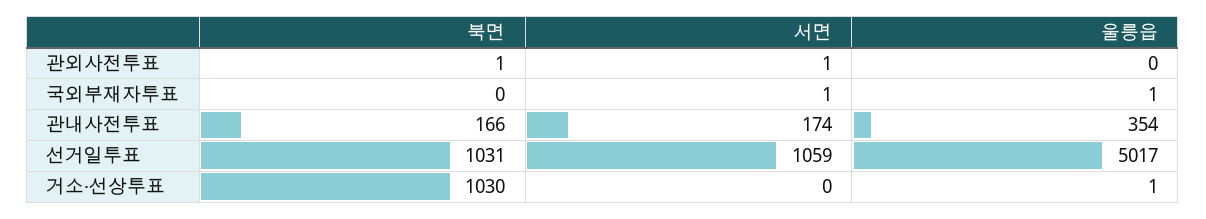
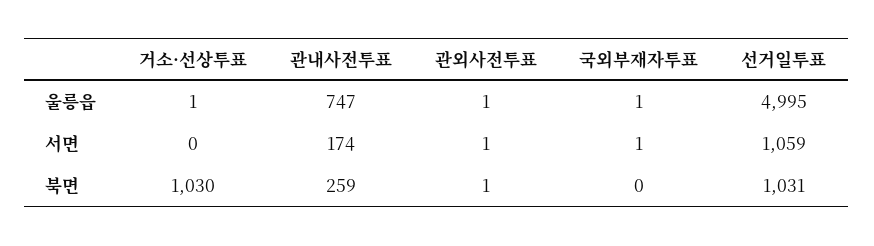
  {
    "북면": {
      "관외사전투표": 1,
      "국외부재자투표": 0,
-     "관내사전투표": 166,
+     "관내사전투표": 259,
      "선거일투표": 1031,
      "거소·선상투표": 1030
    },
    "서면": {
      "관외사전투표": 1,
      "국외부재자투표": 1,
      "관내사전투표": 174,
      "선거일투표": 1059,
      "거소·선상투표": 0
    },
    "울릉읍": {
-     "관외사전투표": 0,
+     "관외사전투표": 1,
      "국외부재자투표": 1,
-     "관내사전투표": 354,
+     "관내사전투표": 747,
-     "선거일투표": 5017,
+     "선거일투표": 4995,
      "거소·선상투표": 1
    }
  }

